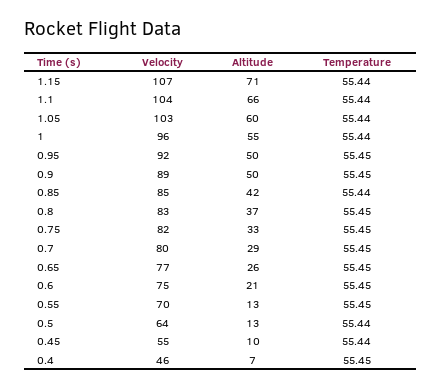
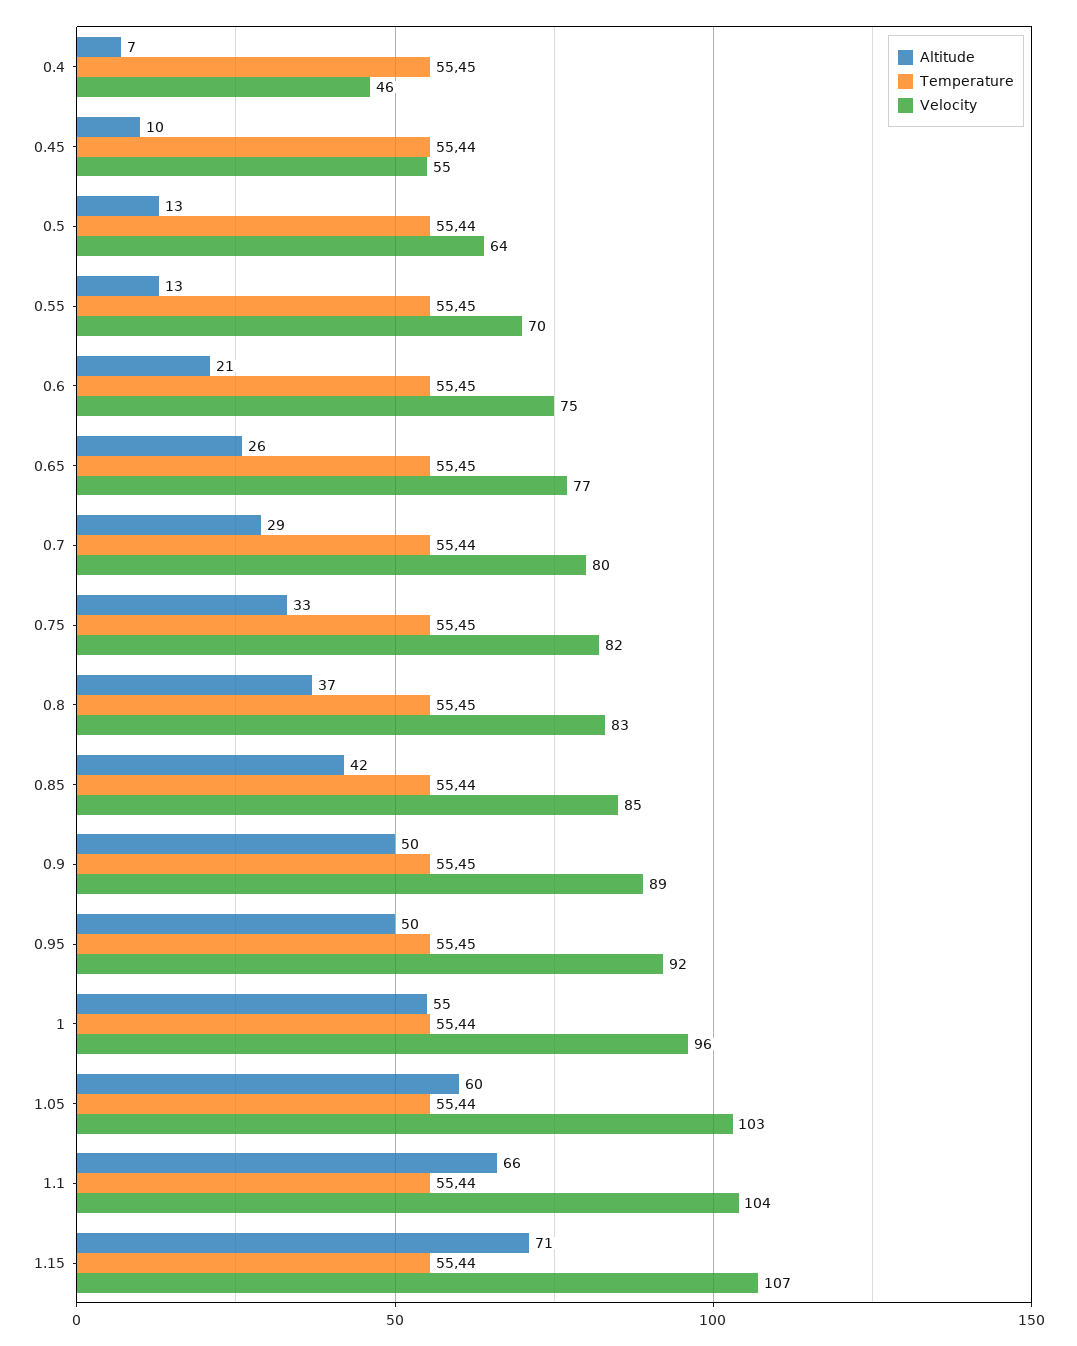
  {
    "Velocity": {
      "1.15": 107,
      "1.1": 104,
      "1.05": 103,
      "1": 96,
      "0.95": 92,
      "0.9": 89,
      "0.85": 85,
      "0.8": 83,
      "0.75": 82,
      "0.7": 80,
      "0.65": 77,
      "0.6": 75,
      "0.55": 70,
      "0.5": 64,
      "0.45": 55,
      "0.4": 46
    },
    "Altitude": {
      "1.15": 71,
      "1.1": 66,
      "1.05": 60,
      "1": 55,
      "0.95": 50,
      "0.9": 50,
      "0.85": 42,
      "0.8": 37,
      "0.75": 33,
      "0.7": 29,
      "0.65": 26,
      "0.6": 21,
      "0.55": 13,
      "0.5": 13,
      "0.45": 10,
      "0.4": 7
    },
    "Temperature": {
      "1.15": 55.44,
      "1.1": 55.44,
      "1.05": 55.44,
      "1": 55.44,
      "0.95": 55.45,
      "0.9": 55.45,
      "0.85": 55.44,
      "0.8": 55.45,
      "0.75": 55.45,
-     "0.7": 55.45,
+     "0.7": 55.44,
      "0.65": 55.45,
      "0.6": 55.45,
      "0.55": 55.45,
      "0.5": 55.44,
      "0.45": 55.44,
      "0.4": 55.45
    }
  }

